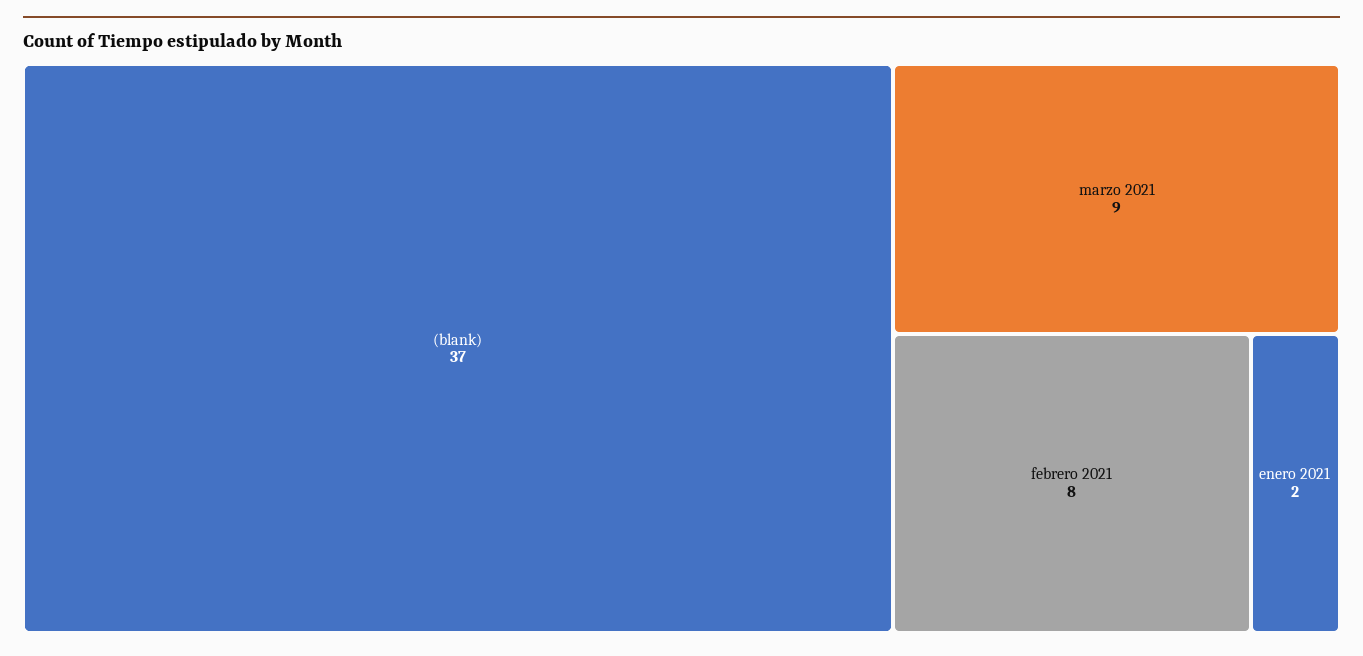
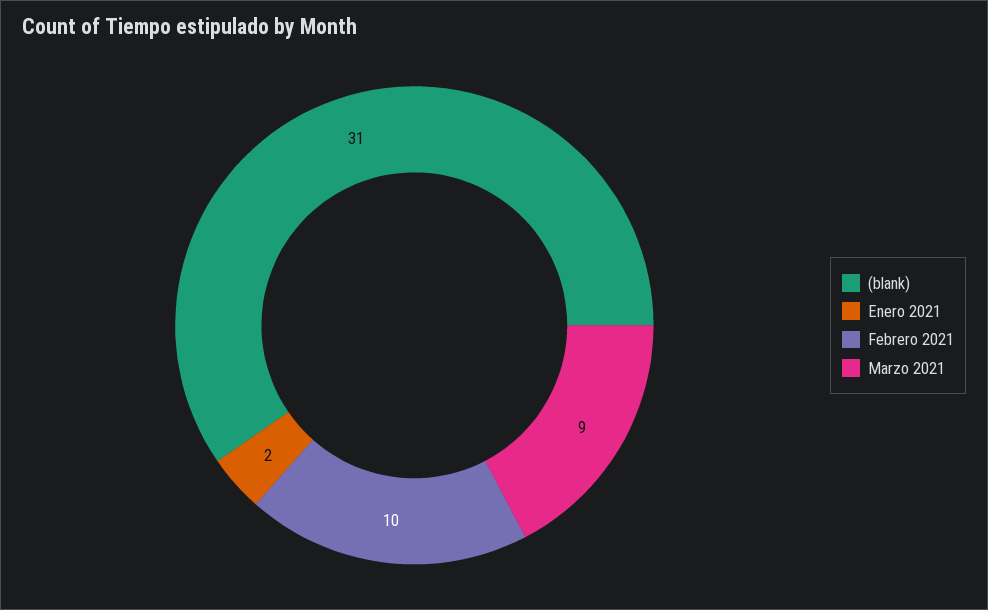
  {
-   "(blank)": 37,
+   "(blank)": 31,
    "marzo 2021": 9,
-   "febrero 2021": 8,
+   "febrero 2021": 10,
    "enero 2021": 2
  }

